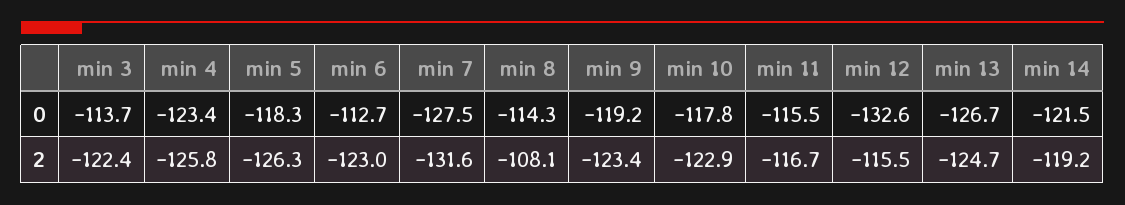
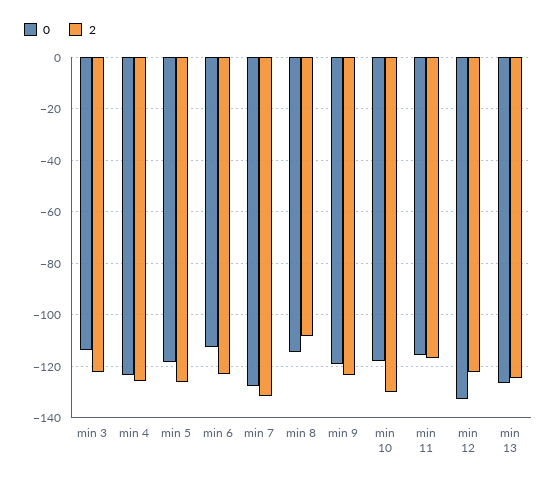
  {
    "0": {
      "min 3": -113.7,
      "min 4": -123.4,
      "min 5": -118.3,
      "min 6": -112.7,
      "min 7": -127.5,
      "min 8": -114.3,
      "min 9": -119.2,
      "min 10": -117.8,
      "min 11": -115.5,
      "min 12": -132.6,
-     "min 13": -126.7,
+     "min 13": -126.7
-     "min 14": -121.5
    },
    "2": {
      "min 3": -122.4,
      "min 4": -125.8,
      "min 5": -126.3,
      "min 6": -123,
      "min 7": -131.6,
      "min 8": -108.1,
      "min 9": -123.4,
-     "min 10": -122.9,
+     "min 10": -130,
      "min 11": -116.7,
-     "min 12": -115.5,
+     "min 12": -122.5,
-     "min 13": -124.7,
+     "min 13": -124.7
-     "min 14": -119.2
    }
  }

